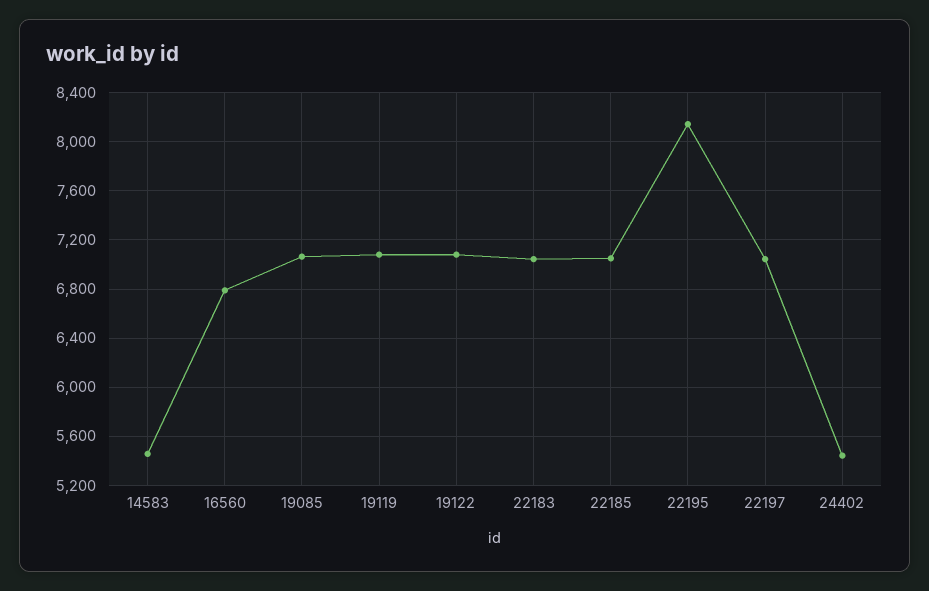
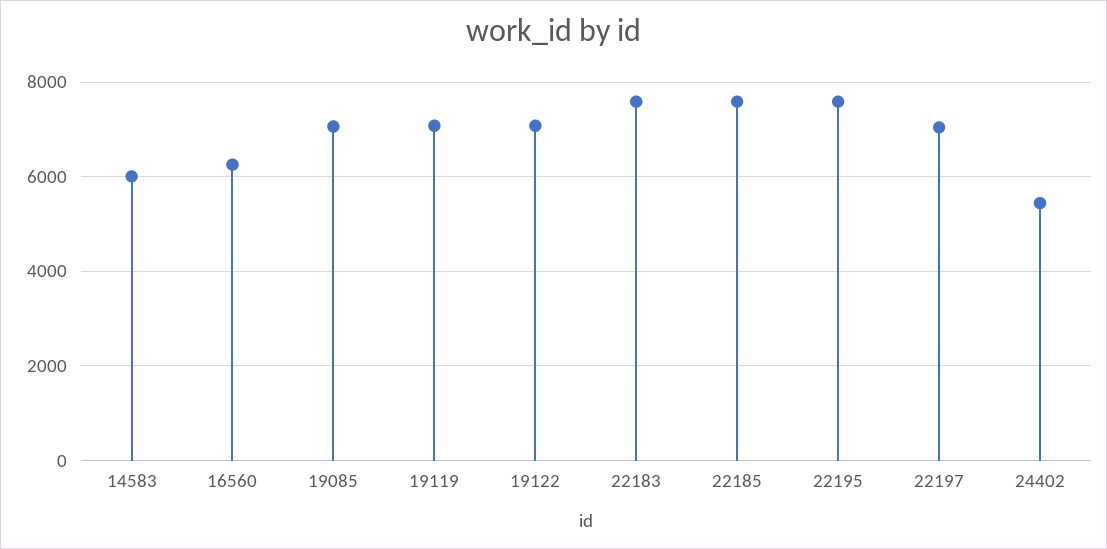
  {
-   "14583": 5450,
+   "14583": 6000,
-   "16560": 6800,
+   "16560": 6200,
    "19085": 7050,
    "19119": 7100,
    "19122": 7100,
-   "22183": 7050,
+   "22183": 7600,
-   "22185": 7050,
+   "22185": 7600,
-   "22195": 8150,
+   "22195": 7600,
    "22197": 7050,
    "24402": 5450
  }

